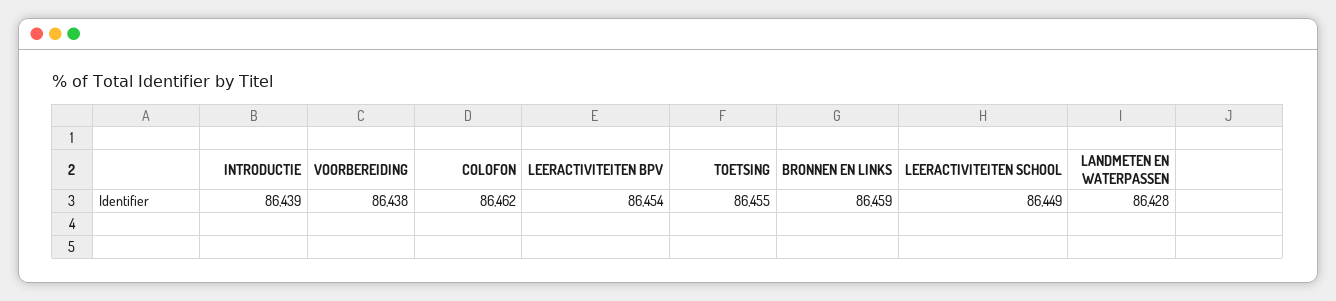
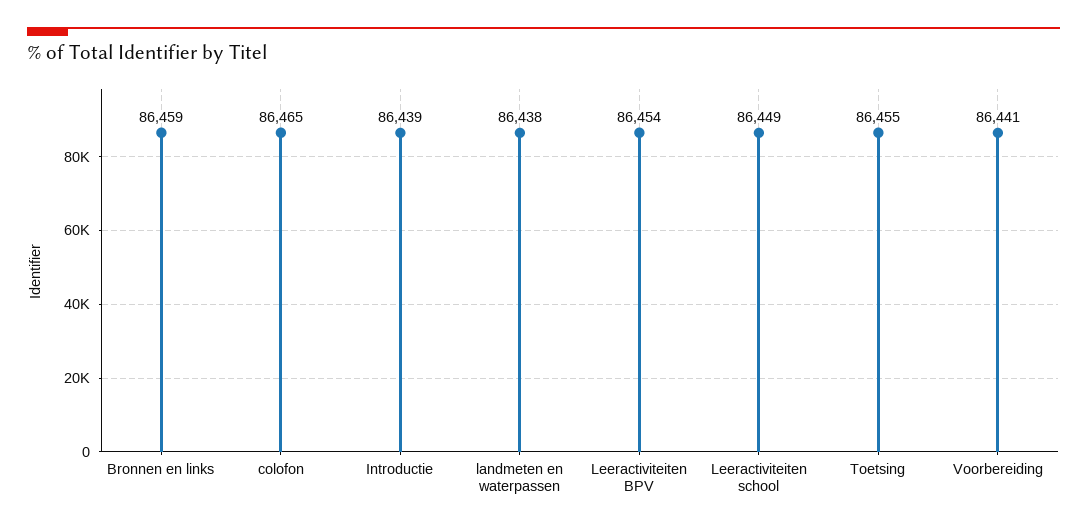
  {
    "INTRODUCTIE": 86439,
-   "VOORBEREIDING": 86438,
+   "VOORBEREIDING": 86441,
-   "COLOFON": 86462,
+   "COLOFON": 86465,
    "LEERACTIVITEITEN BPV": 86454,
    "TOETSING": 86455,
    "BRONNEN EN LINKS": 86459,
    "LEERACTIVITEITEN SCHOOL": 86449,
-   "LANDMETEN EN WATERPASSEN": 86428
+   "LANDMETEN EN WATERPASSEN": 86438
  }

